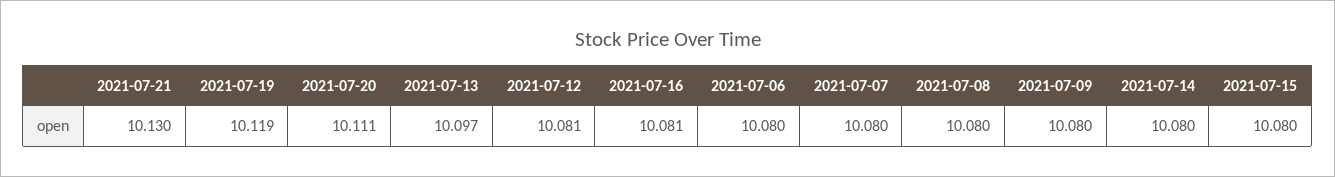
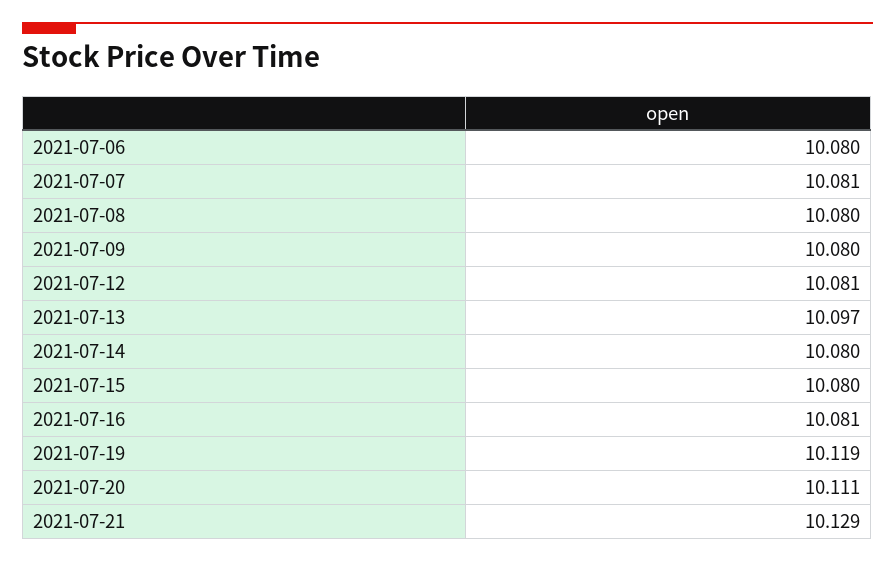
  {
-   "2021-07-21": 10.13,
+   "2021-07-21": 10.129,
    "2021-07-19": 10.119,
    "2021-07-20": 10.111,
    "2021-07-13": 10.097,
    "2021-07-12": 10.081,
    "2021-07-16": 10.081,
    "2021-07-06": 10.08,
-   "2021-07-07": 10.08,
+   "2021-07-07": 10.081,
    "2021-07-08": 10.08,
    "2021-07-09": 10.08,
    "2021-07-14": 10.08,
    "2021-07-15": 10.08
  }

